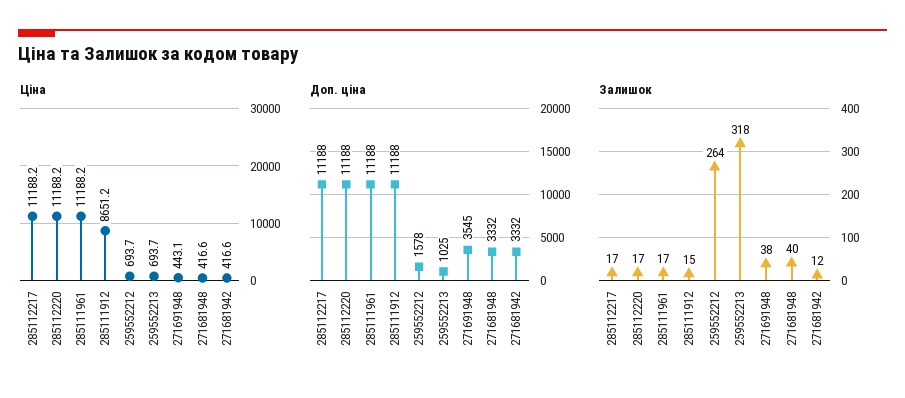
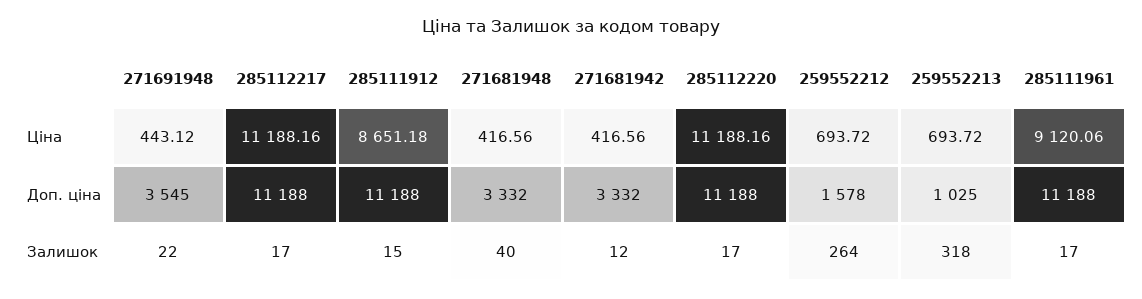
  {
    "Ціна": {
      "285112217": 11188.16,
      "285112220": 11188.16,
-     "285111961": 11188.2,
+     "285111961": 9120.06,
      "285111912": 8651.18,
      "259552212": 693.72,
      "259552213": 693.72,
      "271691948": 443.12,
      "271681948": 416.56,
      "271681942": 416.56
    },
    "Доп. ціна": {
      "285112217": 11188,
      "285112220": 11188,
      "285111961": 11188,
      "285111912": 11188,
      "259552212": 1578,
      "259552213": 1025,
      "271691948": 3545,
      "271681948": 3332,
      "271681942": 3332
    },
    "Залишок": {
      "285112217": 17,
      "285112220": 17,
      "285111961": 17,
      "285111912": 15,
      "259552212": 264,
      "259552213": 318,
-     "271691948": 38,
+     "271691948": 22,
      "271681948": 40,
      "271681942": 12
    }
  }

